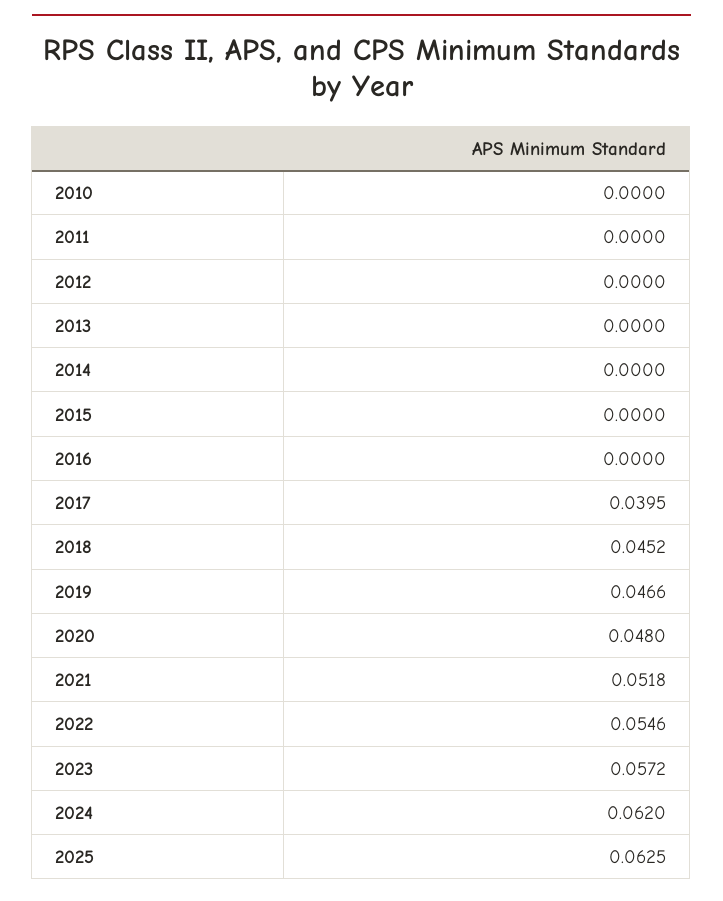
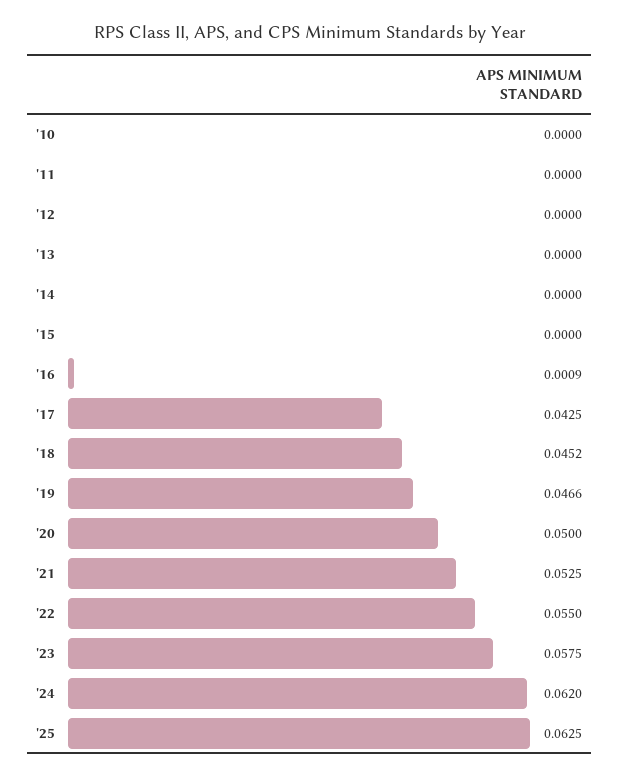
  {
    "2010": 0,
    "2011": 0,
    "2012": 0,
    "2013": 0,
    "2014": 0,
    "2015": 0,
-   "2016": 0,
+   "2016": 0.0009,
-   "2017": 0.0395,
+   "2017": 0.0425,
    "2018": 0.0452,
    "2019": 0.0466,
-   "2020": 0.048,
+   "2020": 0.05,
-   "2021": 0.0518,
+   "2021": 0.0525,
-   "2022": 0.0546,
+   "2022": 0.055,
-   "2023": 0.0572,
+   "2023": 0.0575,
    "2024": 0.062,
    "2025": 0.0625
  }

